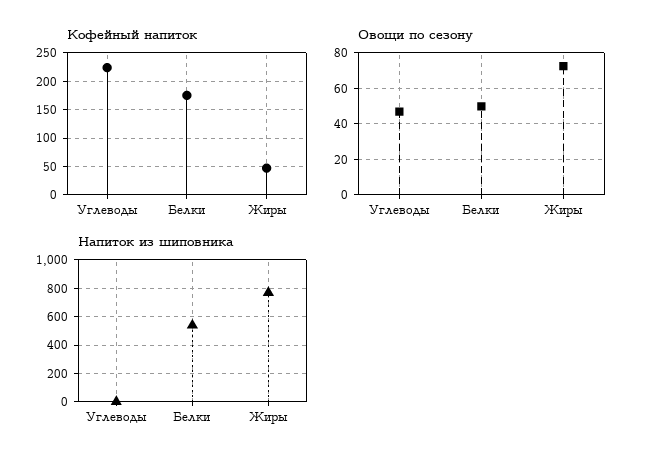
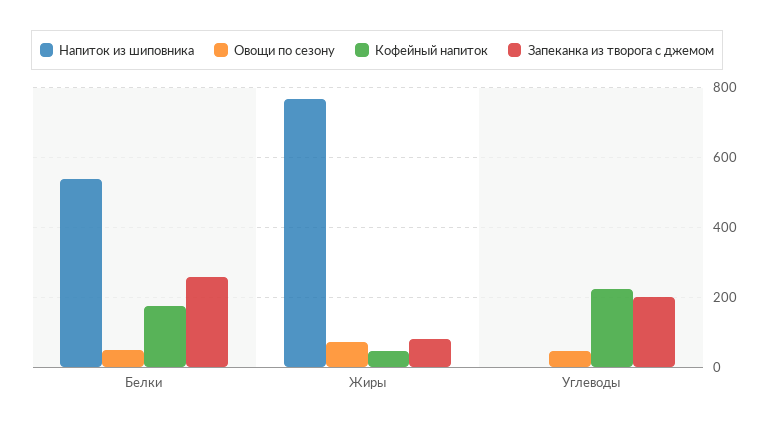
  {
    "Кофейный напиток": {
      "Углеводы": 220,
      "Белки": 180,
      "Жиры": 40
    },
    "Овощи по сезону": {
      "Углеводы": 45,
      "Белки": 50,
      "Жиры": 75
    },
    "Напиток из шиповника": {
      "Углеводы": 0,
      "Белки": 540,
      "Жиры": 760
-   }
+   },
+   "Запеканка из творога с джемом": {
+     "Белки": 260,
+     "Жиры": 80,
+     "Углеводы": 200
+   }
  }

